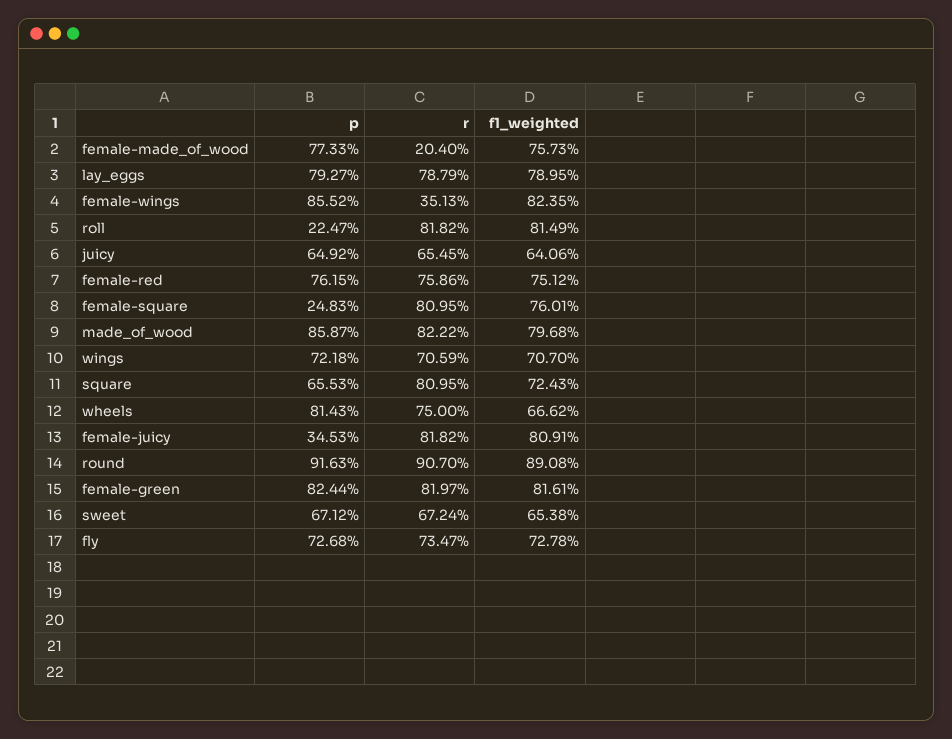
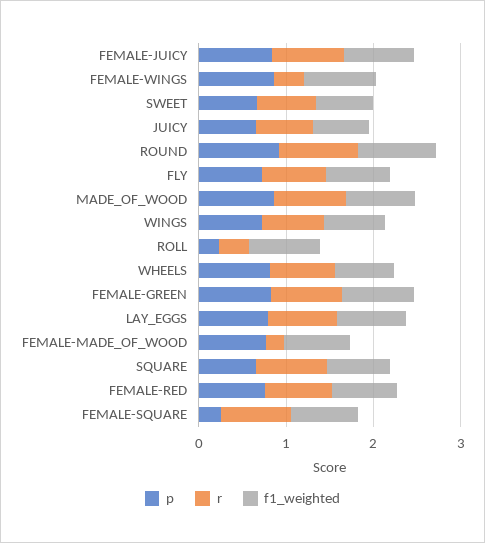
  {
    "p": {
      "female-made_of_wood": 0.7733,
      "lay_eggs": 0.7927,
      "female-wings": 0.8552,
      "roll": 0.2247,
      "juicy": 0.6492,
      "female-red": 0.7615,
      "female-square": 0.2483,
      "made_of_wood": 0.8587,
      "wings": 0.7218,
      "square": 0.6553,
      "wheels": 0.8143,
-     "female-juicy": 0.3453,
+     "female-juicy": 0.8,
      "round": 0.9163,
      "female-green": 0.8244,
      "sweet": 0.6712,
      "fly": 0.7268
    },
    "r": {
      "female-made_of_wood": 0.204,
      "lay_eggs": 0.7879,
      "female-wings": 0.3513,
-     "roll": 0.8182,
+     "roll": 0.4,
      "juicy": 0.6545,
      "female-red": 0.7586,
      "female-square": 0.8095,
      "made_of_wood": 0.8222,
      "wings": 0.7059,
      "square": 0.8095,
      "wheels": 0.75,
      "female-juicy": 0.8182,
      "round": 0.907,
      "female-green": 0.8197,
      "sweet": 0.6724,
      "fly": 0.7347
    },
    "f1_weighted": {
      "female-made_of_wood": 0.7573,
      "lay_eggs": 0.7895,
      "female-wings": 0.8235,
      "roll": 0.8149,
      "juicy": 0.6406,
      "female-red": 0.7512,
      "female-square": 0.7601,
      "made_of_wood": 0.7968,
      "wings": 0.707,
      "square": 0.7243,
      "wheels": 0.6662,
      "female-juicy": 0.8091,
      "round": 0.8908,
      "female-green": 0.8161,
      "sweet": 0.6538,
      "fly": 0.7278
    }
  }

